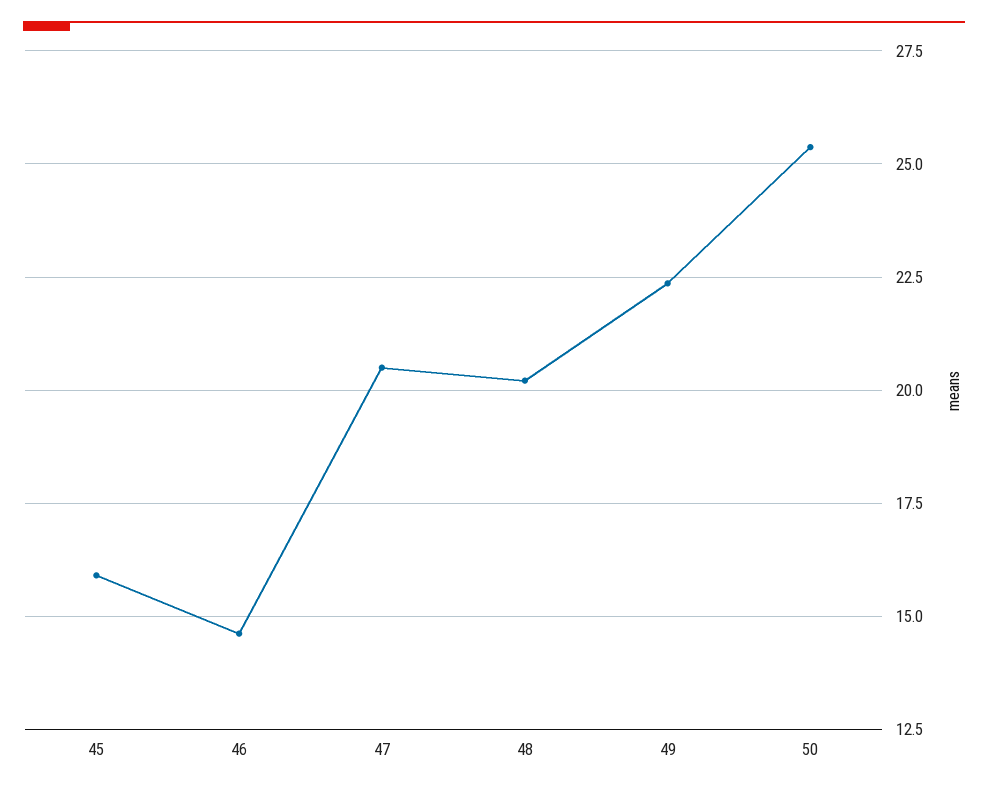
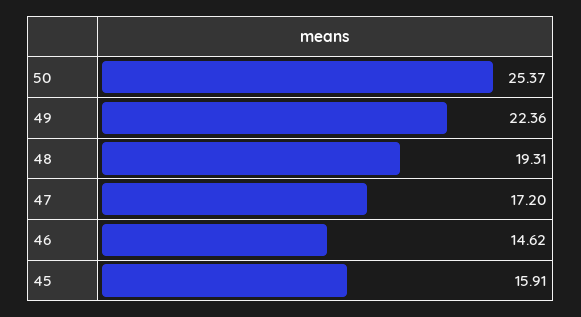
  {
    "45": 15.91,
    "46": 14.62,
-   "47": 20.5,
+   "47": 17.2,
-   "48": 20.25,
+   "48": 19.31,
    "49": 22.36,
    "50": 25.37
  }

